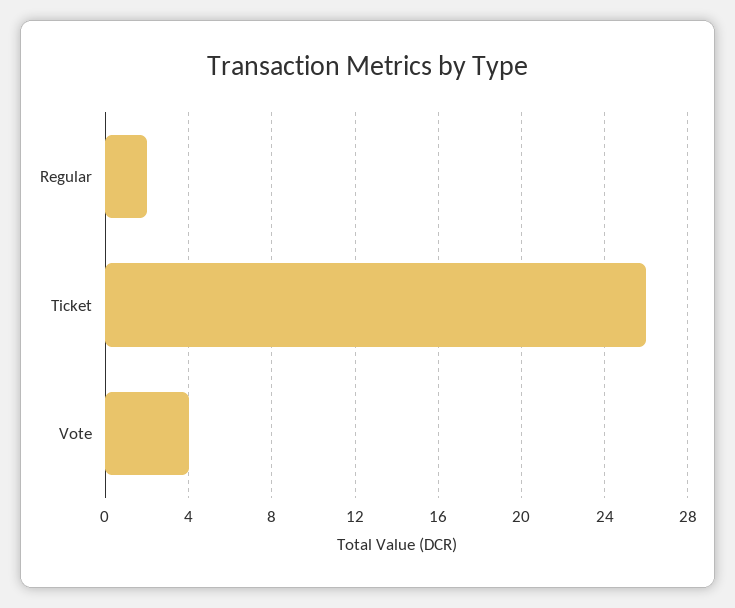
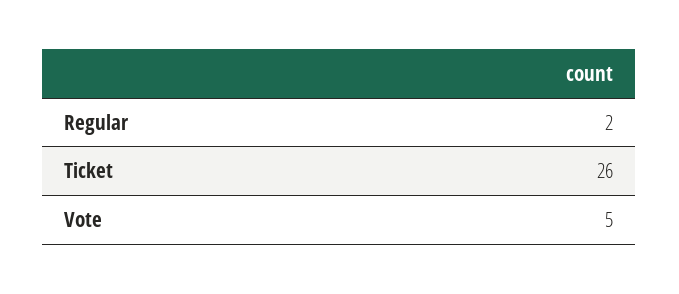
  {
    "Regular": 2,
    "Ticket": 26,
-   "Vote": 4
+   "Vote": 5
  }

